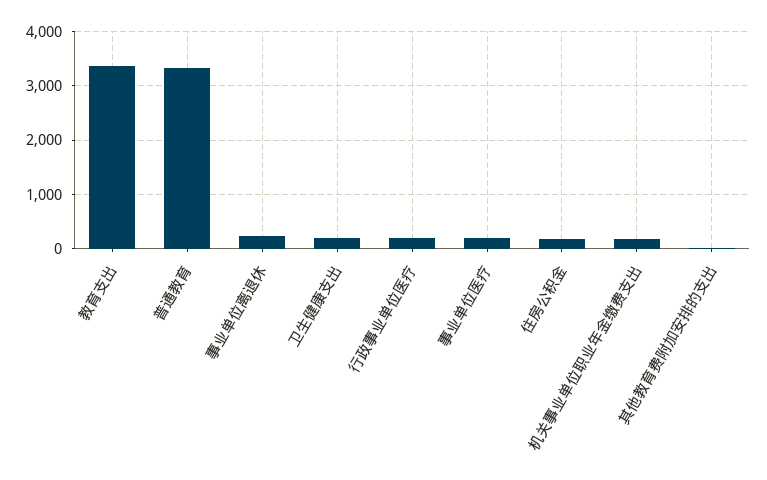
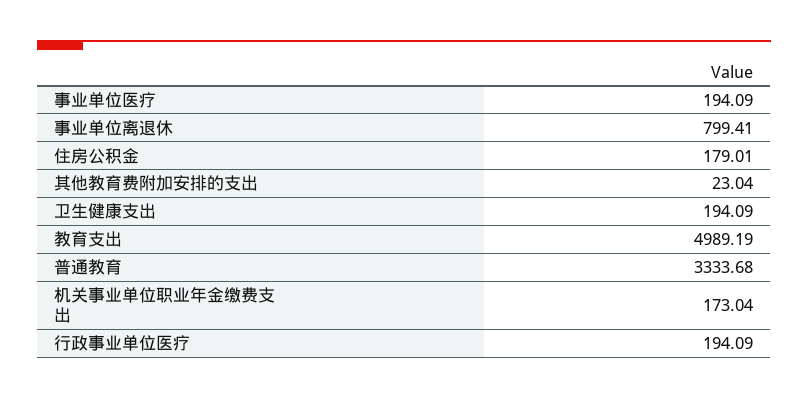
  {
-   "教育支出": 3400,
+   "教育支出": 4989.19,
    "普通教育": 3333.68,
-   "事业单位离退休": 200,
+   "事业单位离退休": 799.41,
    "卫生健康支出": 194.09,
    "行政事业单位医疗": 194.09,
    "事业单位医疗": 194.09,
    "住房公积金": 179.01,
    "机关事业单位职业年金缴费支出": 173.04,
    "其他教育费附加安排的支出": 23.04
  }

